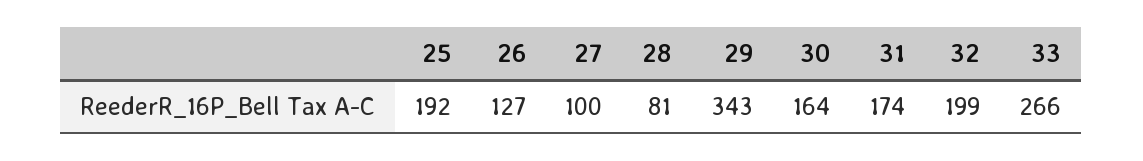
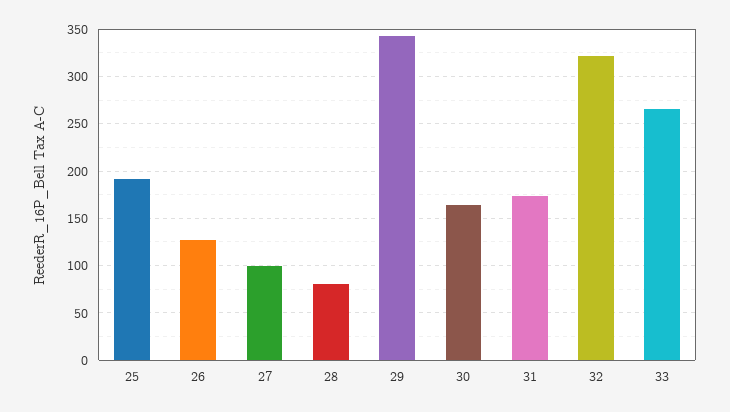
  {
    "25": 192,
    "26": 127,
    "27": 100,
    "28": 81,
    "29": 343,
    "30": 164,
    "31": 174,
-   "32": 199,
+   "32": 320,
    "33": 266
  }

